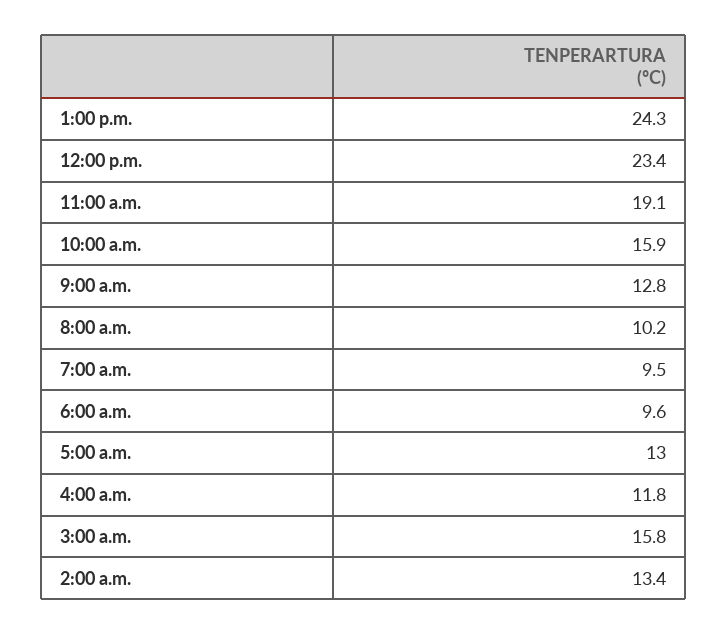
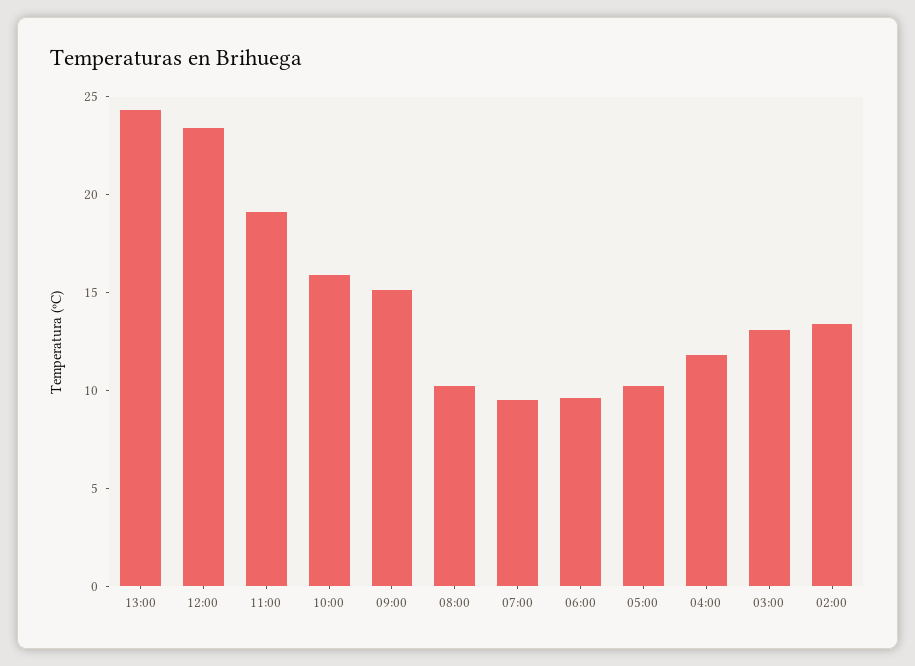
  {
    "1:00 p.m.": 24.3,
    "12:00 p.m.": 23.4,
    "11:00 a.m.": 19.1,
    "10:00 a.m.": 15.9,
-   "9:00 a.m.": 12.8,
+   "9:00 a.m.": 15,
    "8:00 a.m.": 10.2,
    "7:00 a.m.": 9.5,
    "6:00 a.m.": 9.6,
-   "5:00 a.m.": 13,
+   "5:00 a.m.": 10,
    "4:00 a.m.": 11.8,
-   "3:00 a.m.": 15.8,
+   "3:00 a.m.": 13,
    "2:00 a.m.": 13.4
  }

